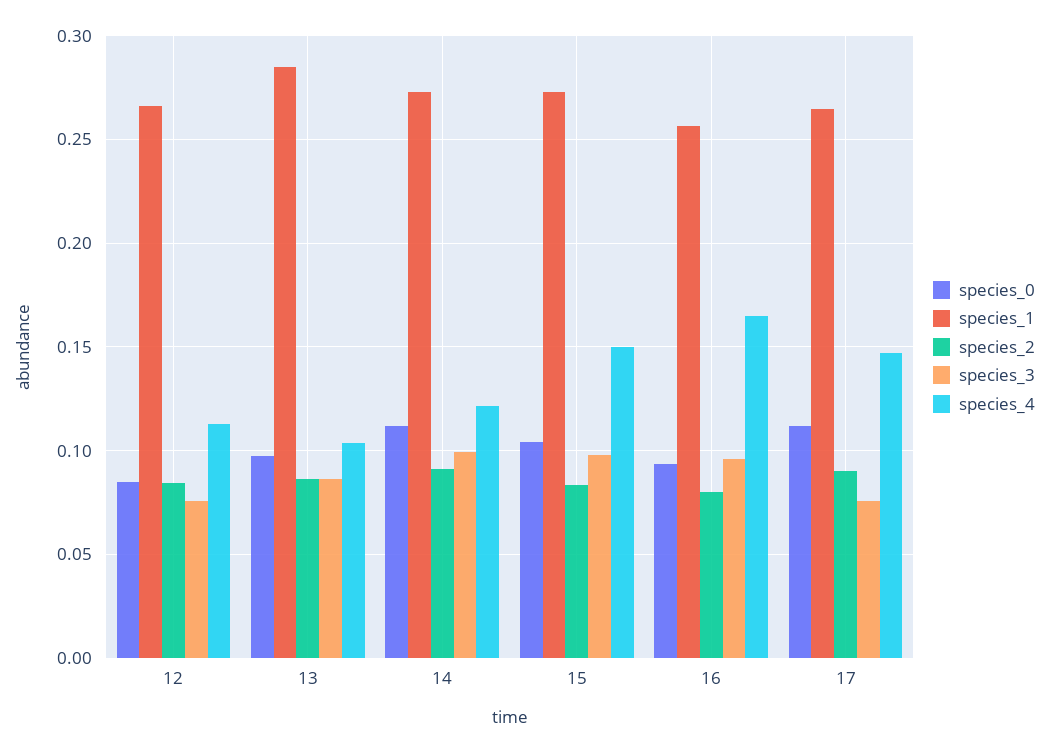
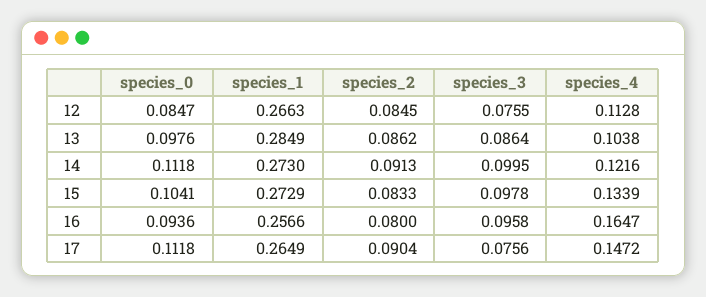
  {
    "species_0": {
      "12": 0.0847,
      "13": 0.0976,
      "14": 0.1118,
      "15": 0.1041,
      "16": 0.0936,
      "17": 0.1118
    },
    "species_1": {
      "12": 0.2663,
      "13": 0.2849,
      "14": 0.273,
      "15": 0.2729,
      "16": 0.2566,
      "17": 0.2649
    },
    "species_2": {
      "12": 0.0845,
      "13": 0.0862,
      "14": 0.0913,
      "15": 0.0833,
      "16": 0.08,
      "17": 0.0904
    },
    "species_3": {
      "12": 0.0755,
      "13": 0.0864,
      "14": 0.0995,
      "15": 0.0978,
      "16": 0.0958,
      "17": 0.0756
    },
    "species_4": {
      "12": 0.1128,
      "13": 0.1038,
      "14": 0.1216,
-     "15": 0.15,
+     "15": 0.1339,
      "16": 0.1647,
      "17": 0.1472
    }
  }

